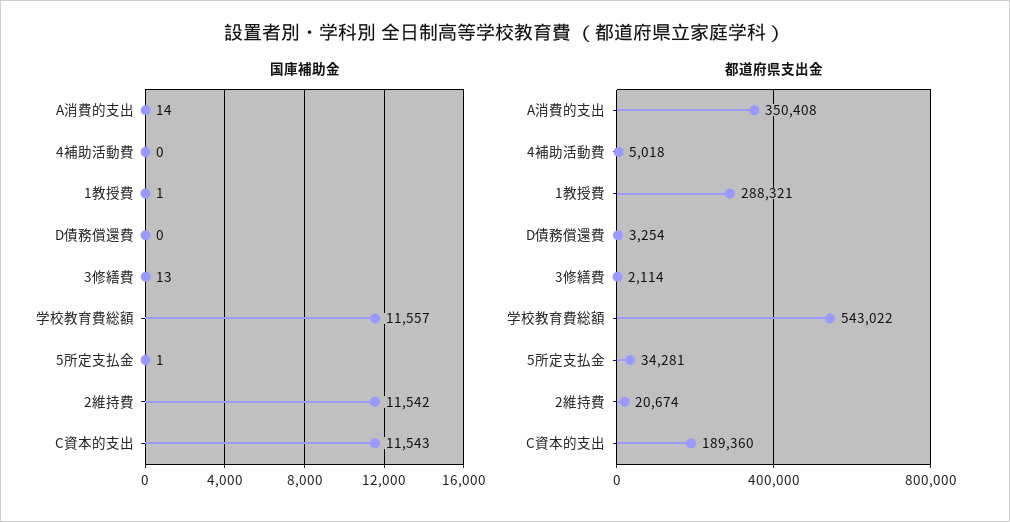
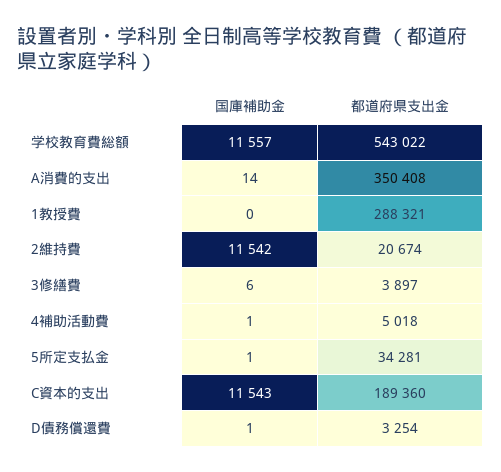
  {
    "国庫補助金": {
      "A消費的支出": 14,
-     "4補助活動費": 0,
+     "4補助活動費": 1,
-     "1教授費": 1,
+     "1教授費": 0,
-     "D債務償還費": 0,
+     "D債務償還費": 1,
-     "3修繕費": 13,
+     "3修繕費": 6,
      "学校教育費総額": 11557,
      "5所定支払金": 1,
      "2維持費": 11542,
      "C資本的支出": 11543
    },
    "都道府県支出金": {
      "A消費的支出": 350408,
      "4補助活動費": 5018,
      "1教授費": 288321,
      "D債務償還費": 3254,
-     "3修繕費": 2114,
+     "3修繕費": 3897,
      "学校教育費総額": 543022,
      "5所定支払金": 34281,
      "2維持費": 20674,
      "C資本的支出": 189360
    }
  }

